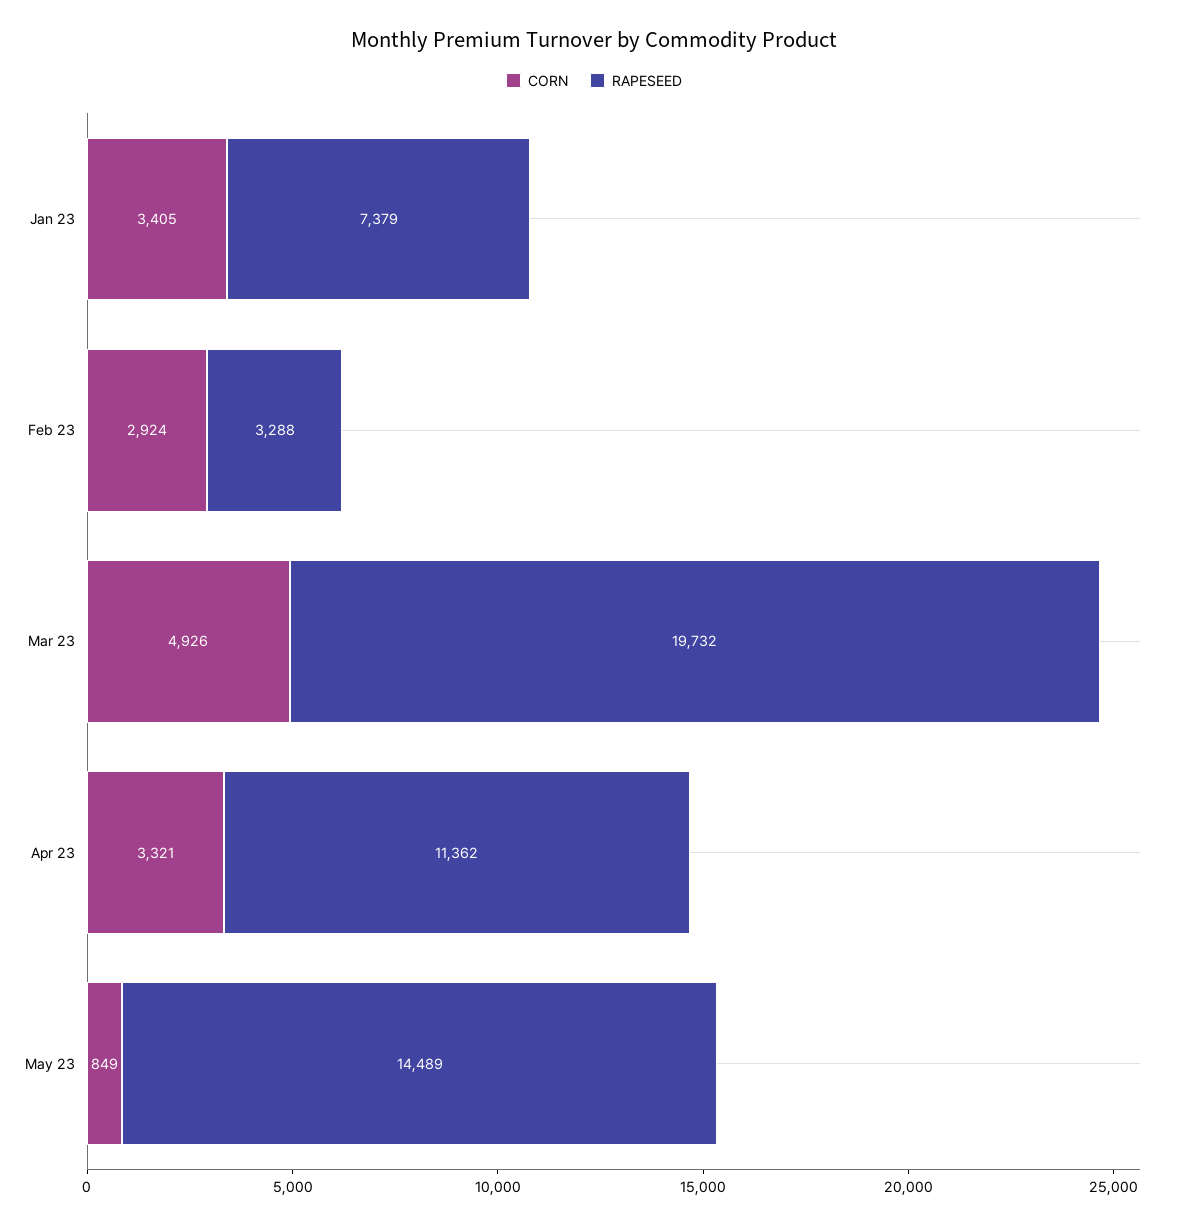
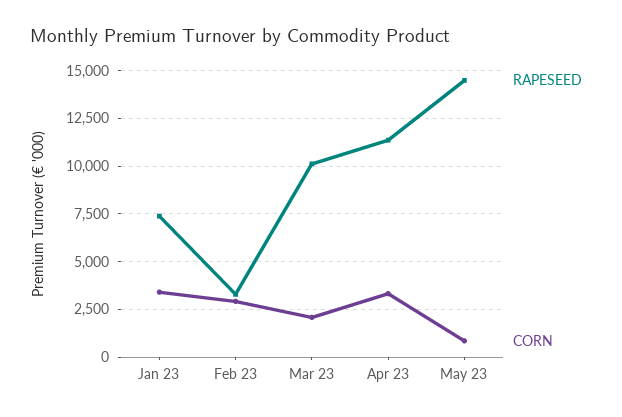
  {
    "CORN": {
      "Jan 23": 3405,
      "Feb 23": 2924,
-     "Mar 23": 4926,
+     "Mar 23": 2000,
      "Apr 23": 3321,
      "May 23": 849
    },
    "RAPESEED": {
      "Jan 23": 7379,
      "Feb 23": 3288,
-     "Mar 23": 19732,
+     "Mar 23": 10000,
      "Apr 23": 11362,
      "May 23": 14489
    }
  }

